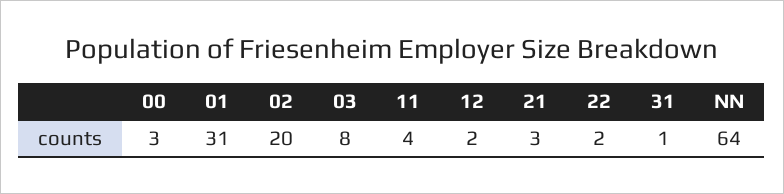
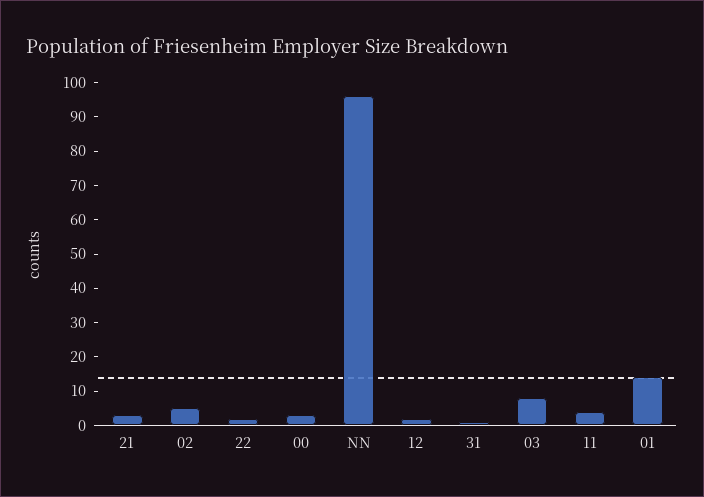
  {
    "00": 3,
-   "01": 31,
+   "01": 15,
-   "02": 20,
+   "02": 5,
    "03": 8,
    "11": 4,
    "12": 2,
    "21": 3,
    "22": 2,
    "31": 1,
-   "NN": 64
+   "NN": 95
  }

